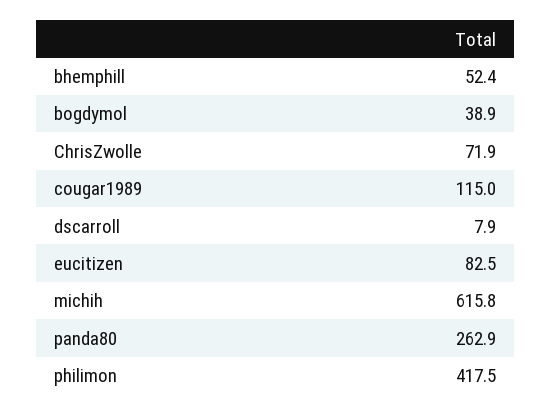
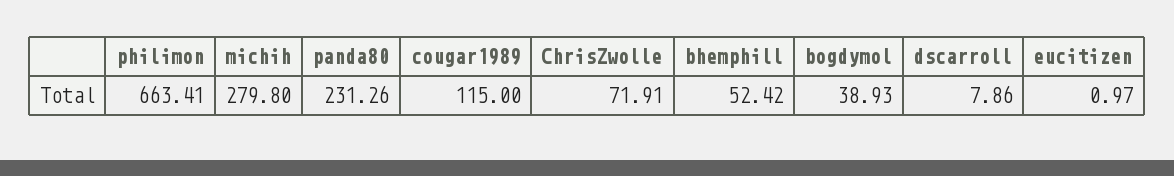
  {
    "bhemphill": 52.42,
    "bogdymol": 38.93,
    "ChrisZwolle": 71.91,
    "cougar1989": 115,
    "dscarroll": 7.86,
-   "eucitizen": 82.5,
+   "eucitizen": 0.97,
-   "michih": 615.8,
+   "michih": 279.8,
-   "panda80": 262.9,
+   "panda80": 231.26,
-   "philimon": 417.5
+   "philimon": 663.41
  }

